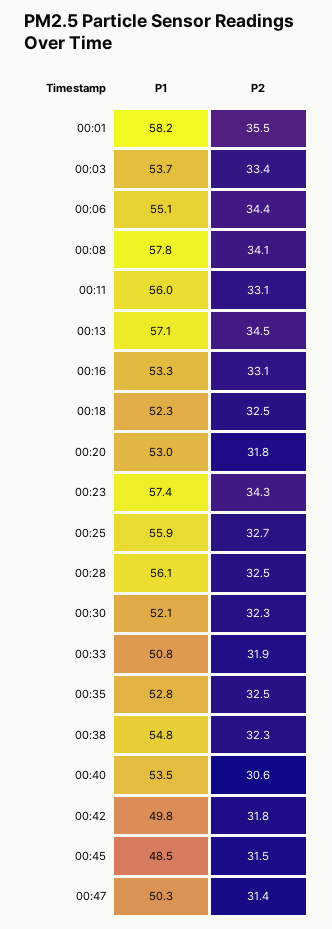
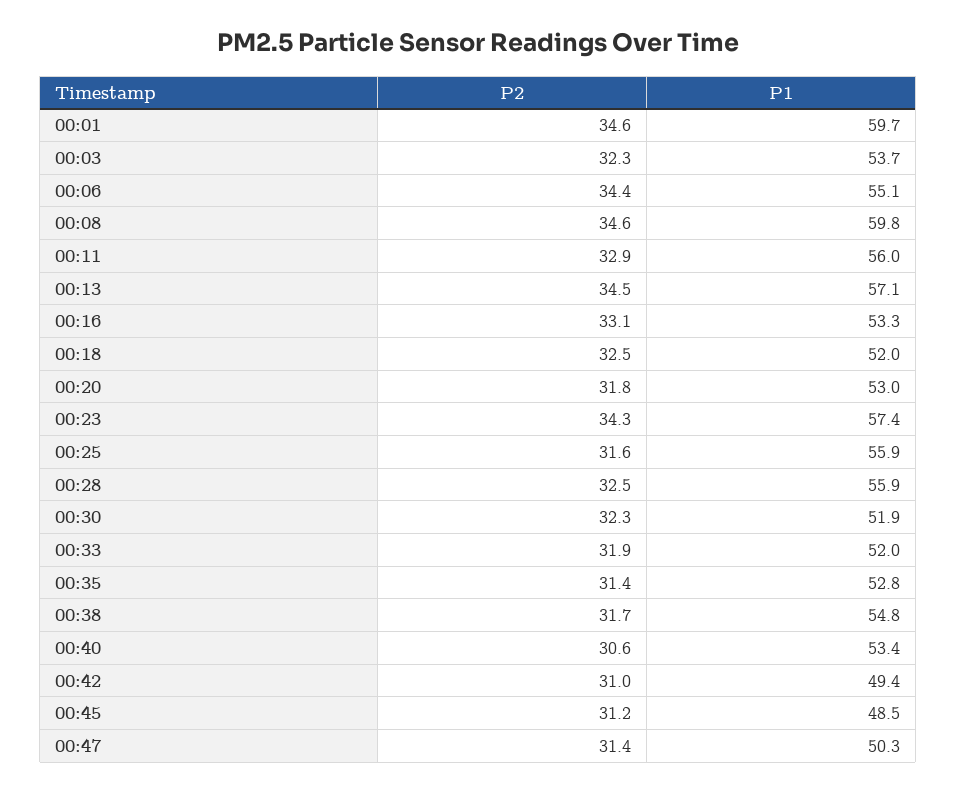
  {
    "P1": {
-     "00:01": 58.2,
+     "00:01": 59.7,
      "00:03": 53.7,
      "00:06": 55.1,
-     "00:08": 57.8,
+     "00:08": 59.8,
      "00:11": 56,
      "00:13": 57.1,
      "00:16": 53.3,
-     "00:18": 52.3,
+     "00:18": 52,
      "00:20": 53,
      "00:23": 57.4,
      "00:25": 55.9,
-     "00:28": 56.1,
+     "00:28": 55.9,
-     "00:30": 52.1,
+     "00:30": 51.9,
-     "00:33": 50.8,
+     "00:33": 52,
      "00:35": 52.8,
      "00:38": 54.8,
-     "00:40": 53.5,
+     "00:40": 53.4,
-     "00:42": 49.8,
+     "00:42": 49.4,
      "00:45": 48.5,
      "00:47": 50.3
    },
    "P2": {
-     "00:01": 35.5,
+     "00:01": 34.6,
-     "00:03": 33.4,
+     "00:03": 32.3,
      "00:06": 34.4,
-     "00:08": 34.1,
+     "00:08": 34.6,
-     "00:11": 33.1,
+     "00:11": 32.9,
      "00:13": 34.5,
      "00:16": 33.1,
      "00:18": 32.5,
      "00:20": 31.8,
      "00:23": 34.3,
-     "00:25": 32.7,
+     "00:25": 31.6,
      "00:28": 32.5,
      "00:30": 32.3,
      "00:33": 31.9,
-     "00:35": 32.5,
+     "00:35": 31.4,
-     "00:38": 32.3,
+     "00:38": 31.7,
      "00:40": 30.6,
-     "00:42": 31.8,
+     "00:42": 31,
-     "00:45": 31.5,
+     "00:45": 31.2,
      "00:47": 31.4
    }
  }

